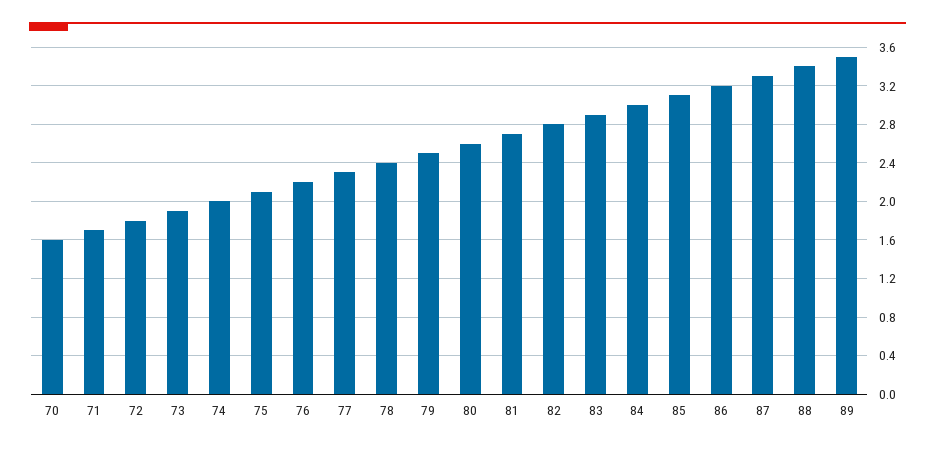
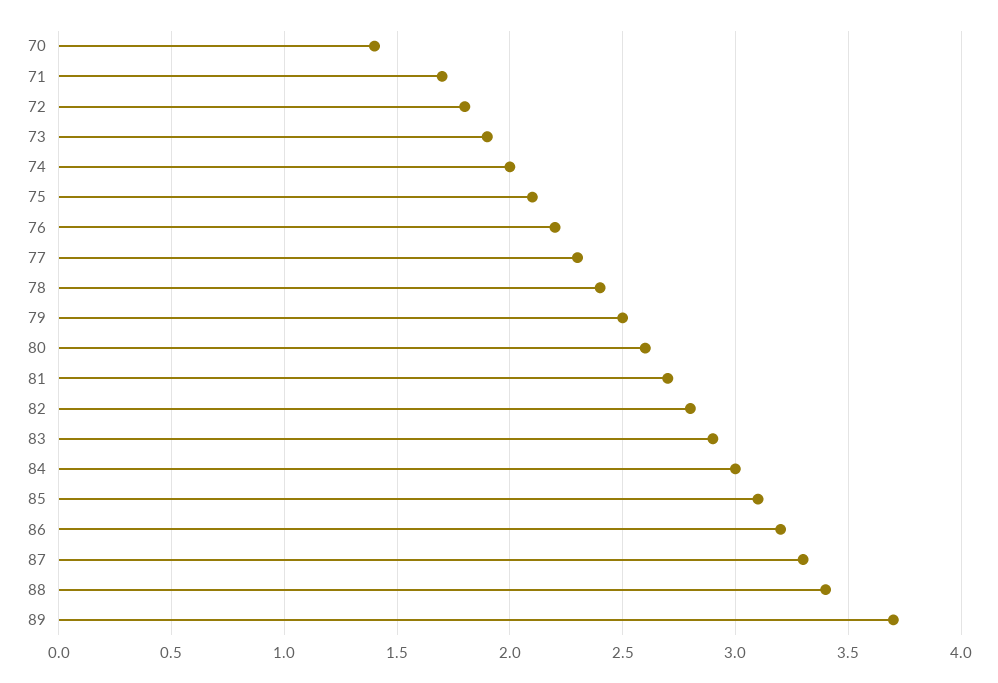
  {
-   "70": 1.6,
+   "70": 1.4,
    "71": 1.7,
    "72": 1.8,
    "73": 1.9,
    "74": 2,
    "75": 2.1,
    "76": 2.2,
    "77": 2.3,
    "78": 2.4,
    "79": 2.5,
    "80": 2.6,
    "81": 2.7,
    "82": 2.8,
    "83": 2.9,
    "84": 3,
    "85": 3.1,
    "86": 3.2,
    "87": 3.3,
    "88": 3.4,
-   "89": 3.5
+   "89": 3.7
  }

